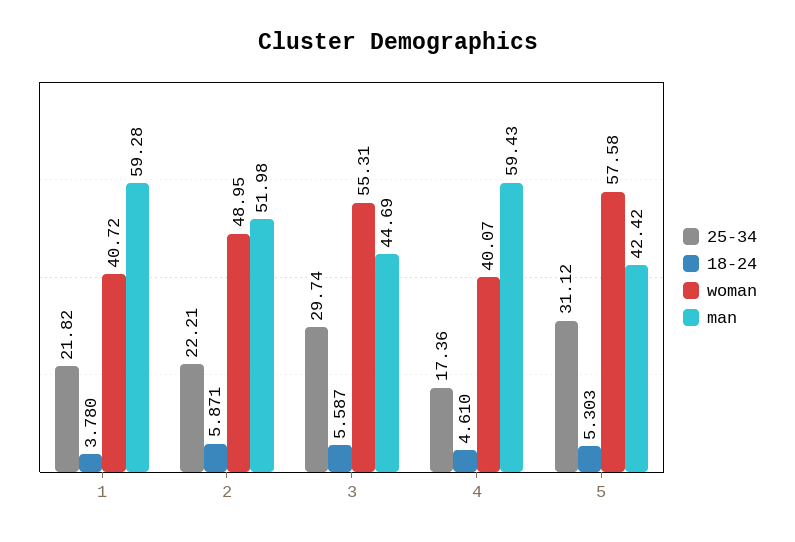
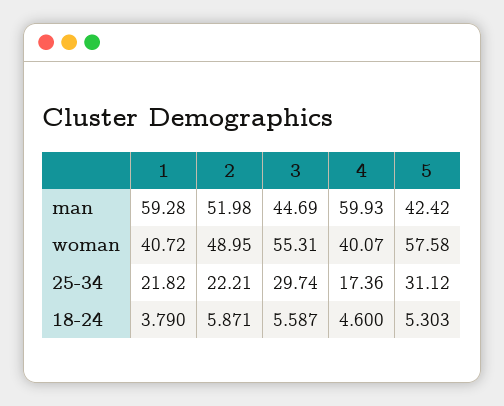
  {
    "25-34": {
      "1": 21.82,
      "2": 22.21,
      "3": 29.74,
      "4": 17.36,
      "5": 31.12
    },
    "18-24": {
-     "1": 3.78,
+     "1": 3.79,
      "2": 5.871,
      "3": 5.587,
-     "4": 4.61,
+     "4": 4.6,
      "5": 5.303
    },
    "woman": {
      "1": 40.72,
      "2": 48.95,
      "3": 55.31,
      "4": 40.07,
      "5": 57.58
    },
    "man": {
      "1": 59.28,
      "2": 51.98,
      "3": 44.69,
-     "4": 59.43,
+     "4": 59.93,
      "5": 42.42
    }
  }

